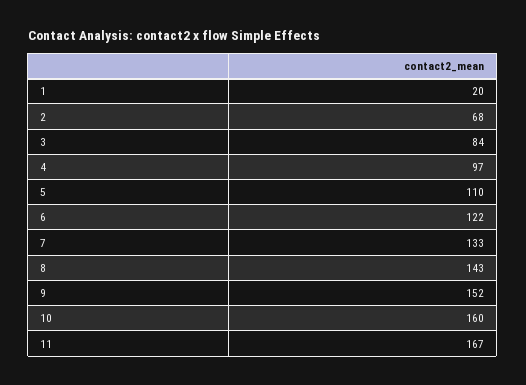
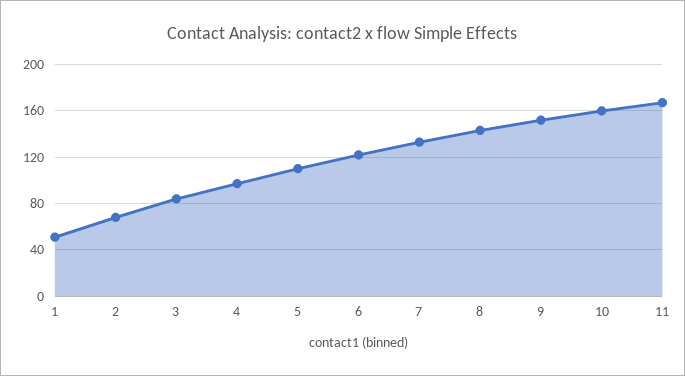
  {
-   "1": 20,
+   "1": 50,
    "2": 68,
    "3": 84,
    "4": 97,
    "5": 110,
    "6": 122,
    "7": 133,
    "8": 143,
    "9": 152,
    "10": 160,
    "11": 167
  }

